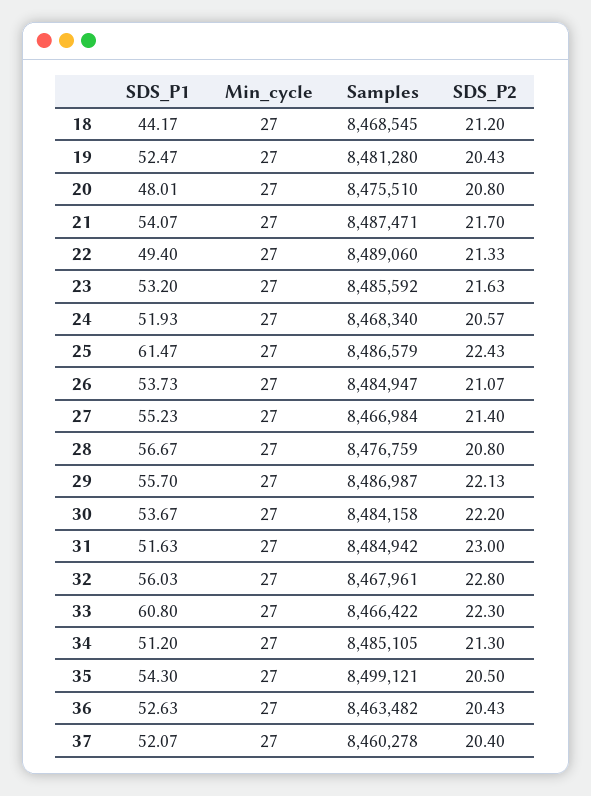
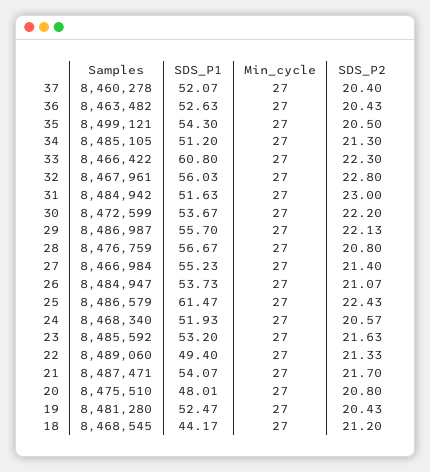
  {
    "SDS_P1": {
      "18": 44.17,
      "19": 52.47,
      "20": 48.01,
      "21": 54.07,
      "22": 49.4,
      "23": 53.2,
      "24": 51.93,
      "25": 61.47,
      "26": 53.73,
      "27": 55.23,
      "28": 56.67,
      "29": 55.7,
      "30": 53.67,
      "31": 51.63,
      "32": 56.03,
      "33": 60.8,
      "34": 51.2,
      "35": 54.3,
      "36": 52.63,
      "37": 52.07
    },
    "Min_cycle": {
      "18": 27,
      "19": 27,
      "20": 27,
      "21": 27,
      "22": 27,
      "23": 27,
      "24": 27,
      "25": 27,
      "26": 27,
      "27": 27,
      "28": 27,
      "29": 27,
      "30": 27,
      "31": 27,
      "32": 27,
      "33": 27,
      "34": 27,
      "35": 27,
      "36": 27,
      "37": 27
    },
    "Samples": {
      "18": 8468545,
      "19": 8481280,
      "20": 8475510,
      "21": 8487471,
      "22": 8489060,
      "23": 8485592,
      "24": 8468340,
      "25": 8486579,
      "26": 8484947,
      "27": 8466984,
      "28": 8476759,
      "29": 8486987,
-     "30": 8484158,
+     "30": 8472599,
      "31": 8484942,
      "32": 8467961,
      "33": 8466422,
      "34": 8485105,
      "35": 8499121,
      "36": 8463482,
      "37": 8460278
    },
    "SDS_P2": {
      "18": 21.2,
      "19": 20.43,
      "20": 20.8,
      "21": 21.7,
      "22": 21.33,
      "23": 21.63,
      "24": 20.57,
      "25": 22.43,
      "26": 21.07,
      "27": 21.4,
      "28": 20.8,
      "29": 22.13,
      "30": 22.2,
      "31": 23,
      "32": 22.8,
      "33": 22.3,
      "34": 21.3,
      "35": 20.5,
      "36": 20.43,
      "37": 20.4
    }
  }

